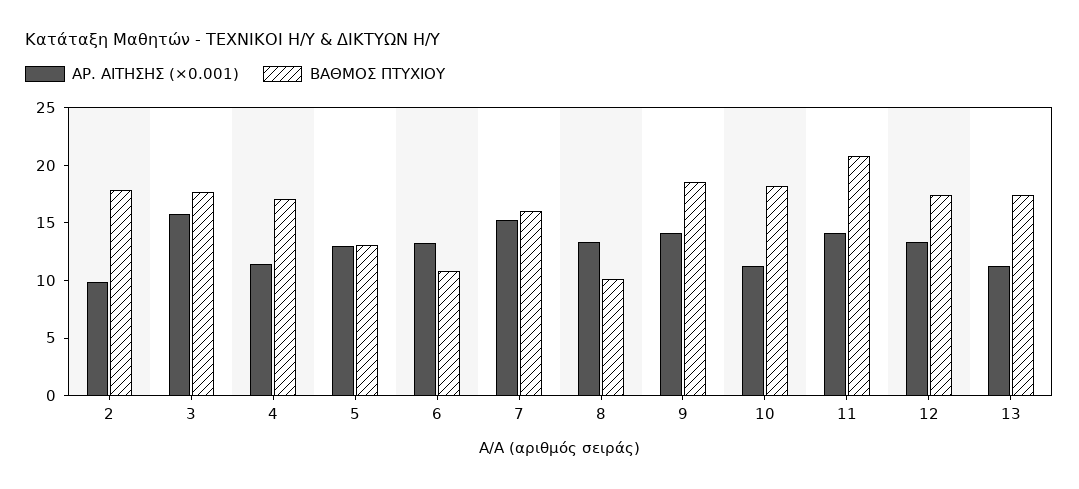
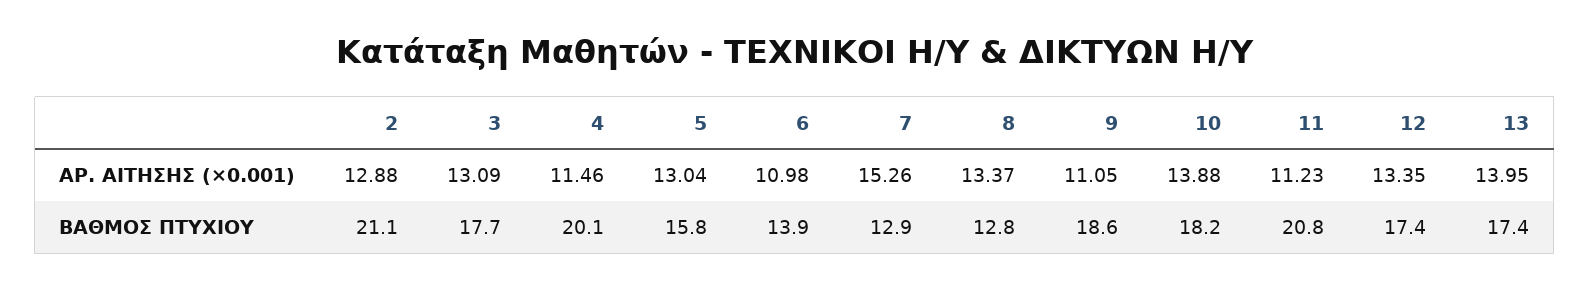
  {
    "ΑΡ. ΑΙΤΗΣΗΣ (×0.001)": {
-     "2": 10,
+     "2": 12.88,
-     "3": 16,
+     "3": 13.09,
      "4": 11.46,
      "5": 13.04,
-     "6": 13,
+     "6": 10.98,
      "7": 15.26,
      "8": 13.37,
-     "9": 14,
+     "9": 11.05,
-     "10": 11,
+     "10": 13.88,
-     "11": 14,
+     "11": 11.23,
      "12": 13.35,
-     "13": 11
+     "13": 13.95
    },
    "ΒΑΘΜΟΣ ΠΤΥΧΙΟΥ": {
-     "2": 18,
+     "2": 21.1,
      "3": 17.7,
-     "4": 17,
+     "4": 20.1,
-     "5": 13,
+     "5": 15.8,
-     "6": 11,
+     "6": 13.9,
-     "7": 16,
+     "7": 12.9,
-     "8": 10,
+     "8": 12.8,
      "9": 18.6,
      "10": 18.2,
      "11": 20.8,
      "12": 17.4,
      "13": 17.4
    }
  }

